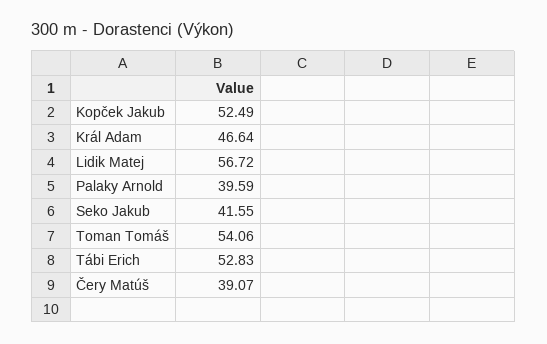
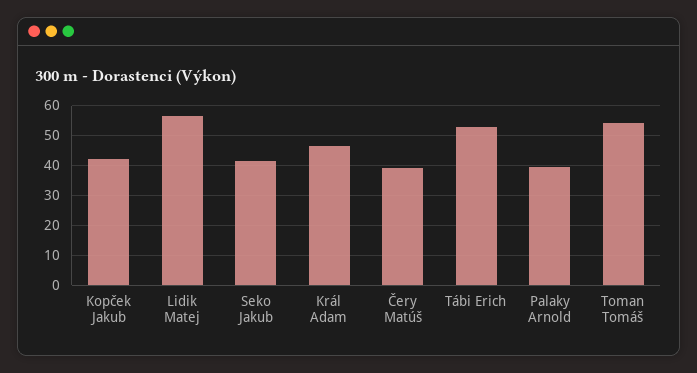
  {
-   "Kopček Jakub": 52.49,
+   "Kopček Jakub": 42.5,
    "Král Adam": 46.64,
    "Lidik Matej": 56.72,
    "Palaky Arnold": 39.59,
    "Seko Jakub": 41.55,
    "Toman Tomáš": 54.06,
    "Tábi Erich": 52.83,
    "Čery Matúš": 39.07
  }

